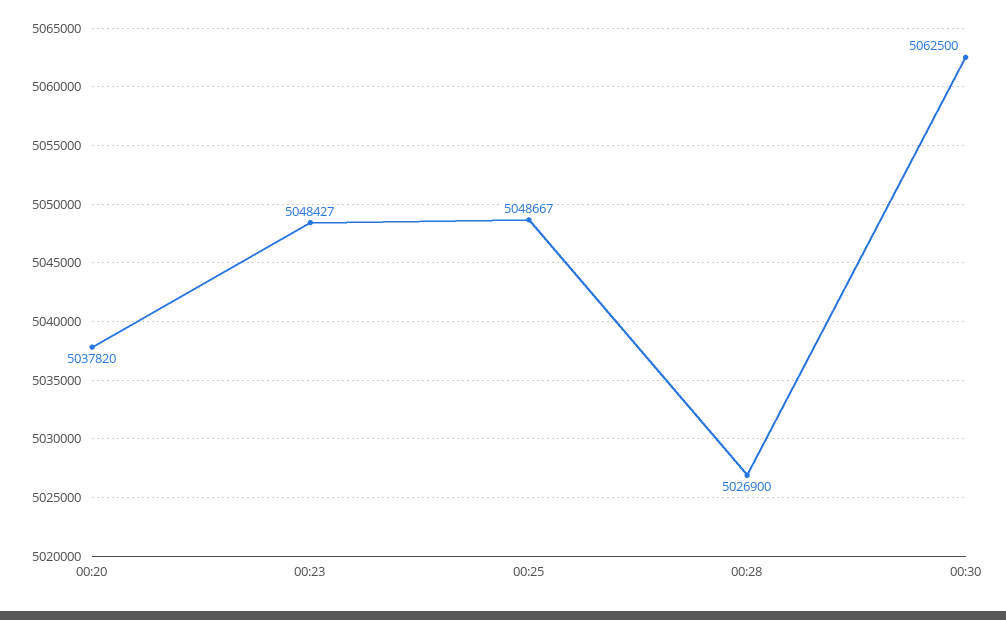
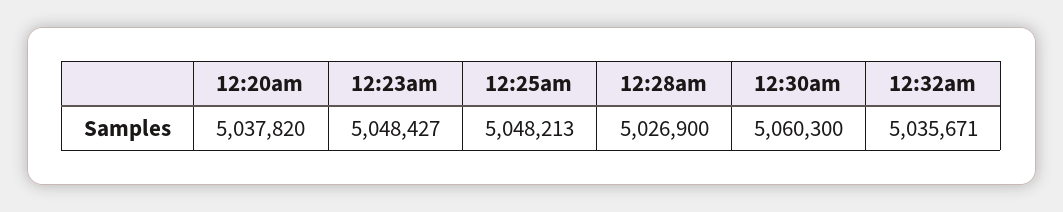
  {
    "00:20": 5037820,
    "00:23": 5048427,
-   "00:25": 5048667,
+   "00:25": 5048213,
    "00:28": 5026900,
-   "00:30": 5062500
+   "00:30": 5060300,
+   "12:32am": 5035671
  }

